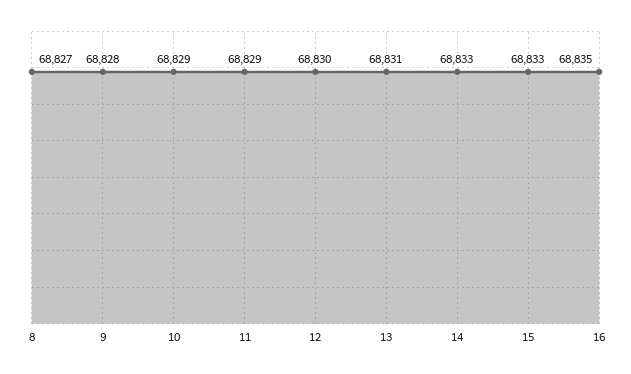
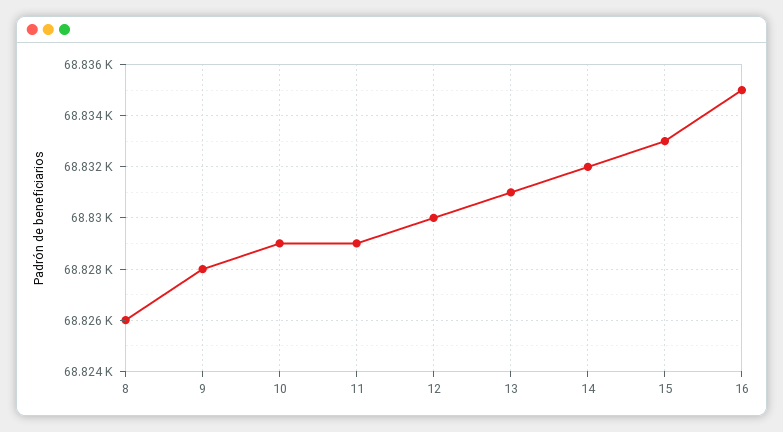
  {
-   "8": 68827,
+   "8": 68826,
    "9": 68828,
    "10": 68829,
    "11": 68829,
    "12": 68830,
    "13": 68831,
-   "14": 68833,
+   "14": 68832,
    "15": 68833,
    "16": 68835
  }

